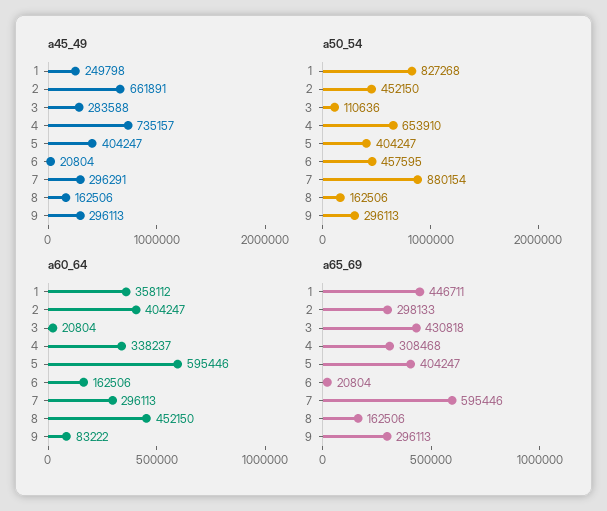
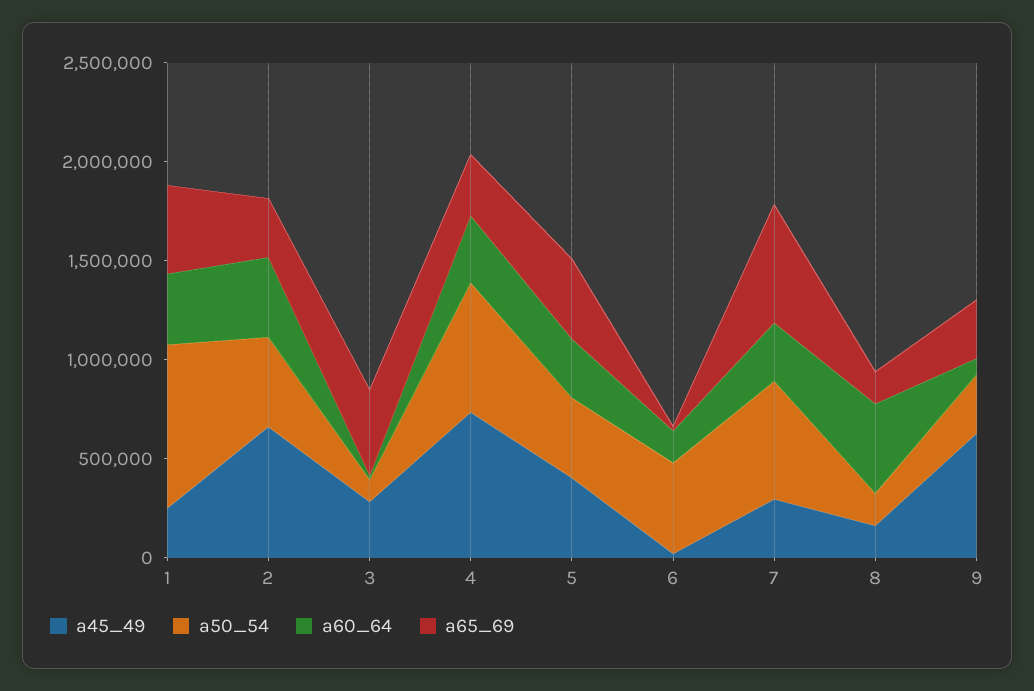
  {
    "a45_49": {
      "1": 249798,
      "2": 661891,
      "3": 283588,
      "4": 735157,
      "5": 404247,
      "6": 20804,
      "7": 296291,
      "8": 162506,
-     "9": 296113
+     "9": 600000
    },
    "a50_54": {
      "1": 827268,
      "2": 452150,
      "3": 110636,
      "4": 653910,
      "5": 404247,
      "6": 457595,
-     "7": 880154,
+     "7": 600000,
      "8": 162506,
      "9": 296113
    },
    "a60_64": {
      "1": 358112,
      "2": 404247,
      "3": 20804,
      "4": 338237,
-     "5": 595446,
+     "5": 300000,
      "6": 162506,
      "7": 296113,
      "8": 452150,
      "9": 83222
    },
    "a65_69": {
      "1": 446711,
      "2": 298133,
      "3": 430818,
      "4": 308468,
      "5": 404247,
      "6": 20804,
      "7": 595446,
      "8": 162506,
      "9": 296113
    }
  }

